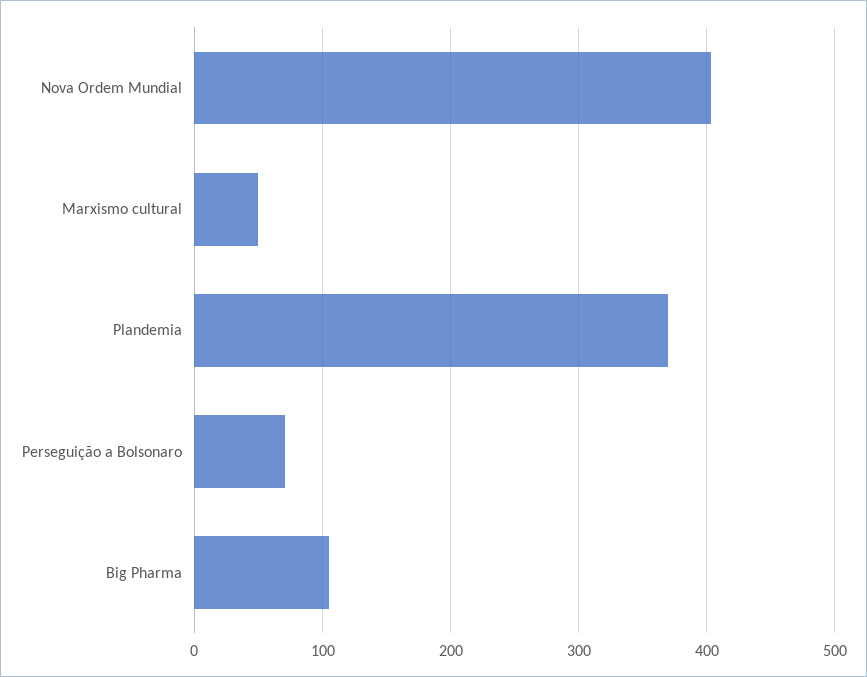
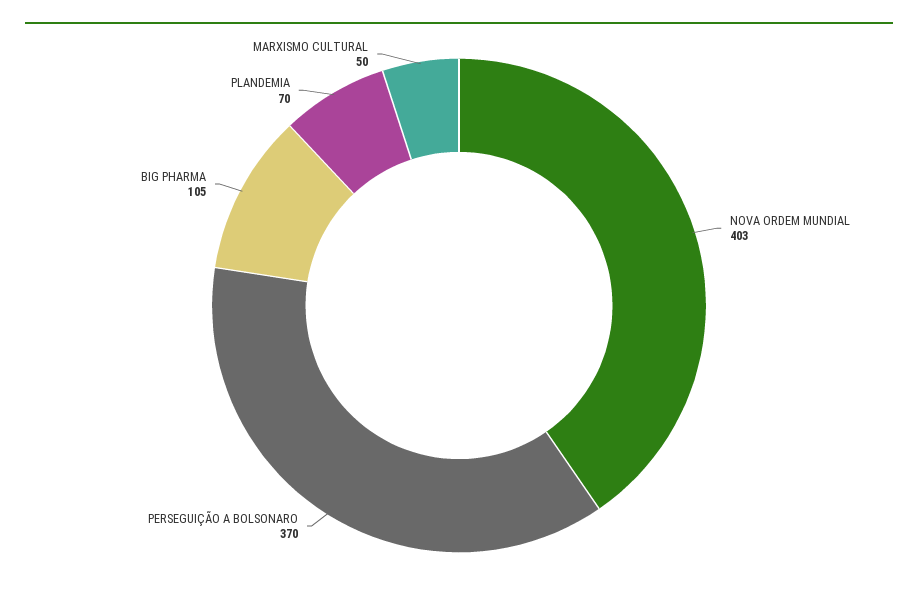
  {
    "Nova Ordem Mundial": 403,
    "Marxismo cultural": 50,
-   "Plandemia": 370,
+   "Plandemia": 70,
-   "Perseguição a Bolsonaro": 70,
+   "Perseguição a Bolsonaro": 370,
    "Big Pharma": 105
  }

